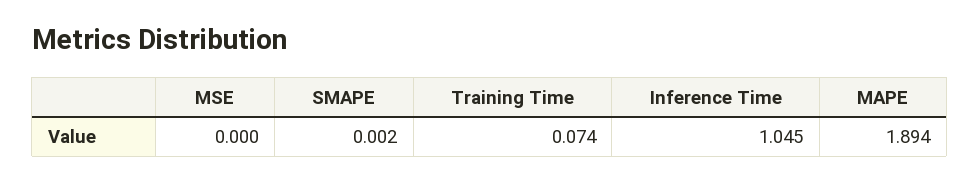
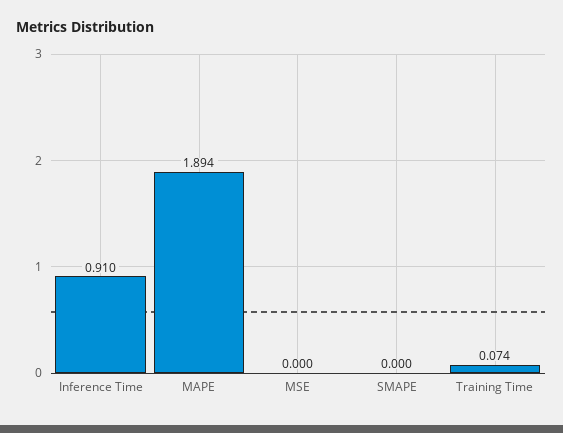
  {
    "MSE": 0,
-   "SMAPE": 0.002,
+   "SMAPE": 0,
    "Training Time": 0.074,
-   "Inference Time": 1.045,
+   "Inference Time": 0.91,
    "MAPE": 1.894
  }

